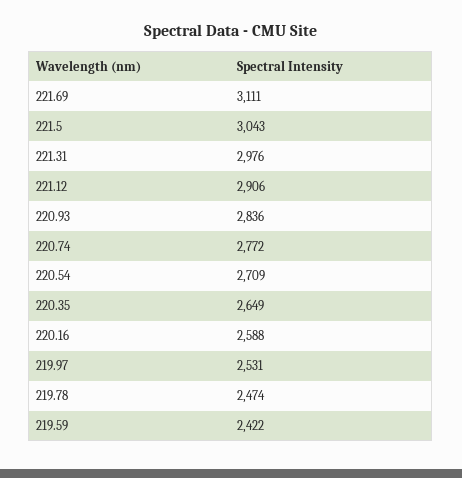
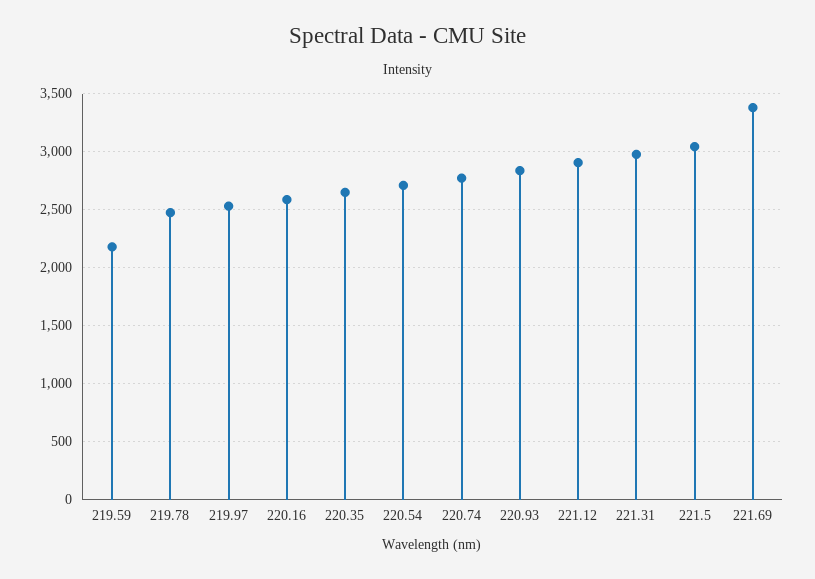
  {
-   "221.69": 3111,
+   "221.69": 3400,
    "221.5": 3043,
    "221.31": 2976,
    "221.12": 2906,
    "220.93": 2836,
    "220.74": 2772,
    "220.54": 2709,
    "220.35": 2649,
    "220.16": 2588,
    "219.97": 2531,
    "219.78": 2474,
-   "219.59": 2422
+   "219.59": 2200
  }

